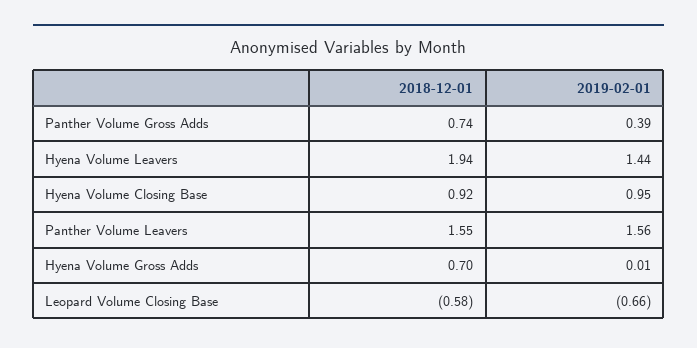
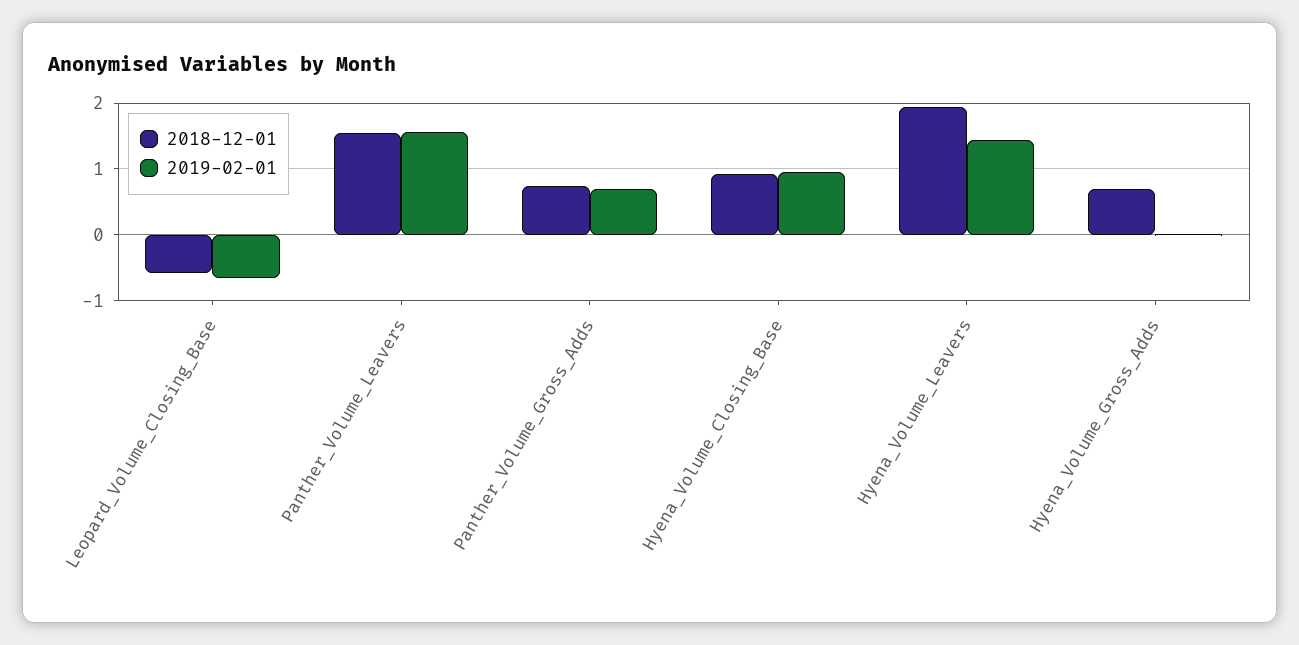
  {
    "2018-12-01": {
      "Panther Volume Gross Adds": 0.74,
      "Hyena Volume Leavers": 1.94,
      "Hyena Volume Closing Base": 0.92,
      "Panther Volume Leavers": 1.55,
      "Hyena Volume Gross Adds": 0.7,
      "Leopard Volume Closing Base": -0.58
    },
    "2019-02-01": {
-     "Panther Volume Gross Adds": 0.39,
+     "Panther Volume Gross Adds": 0.7,
      "Hyena Volume Leavers": 1.44,
      "Hyena Volume Closing Base": 0.95,
      "Panther Volume Leavers": 1.56,
      "Hyena Volume Gross Adds": 0.01,
      "Leopard Volume Closing Base": -0.66
    }
  }

